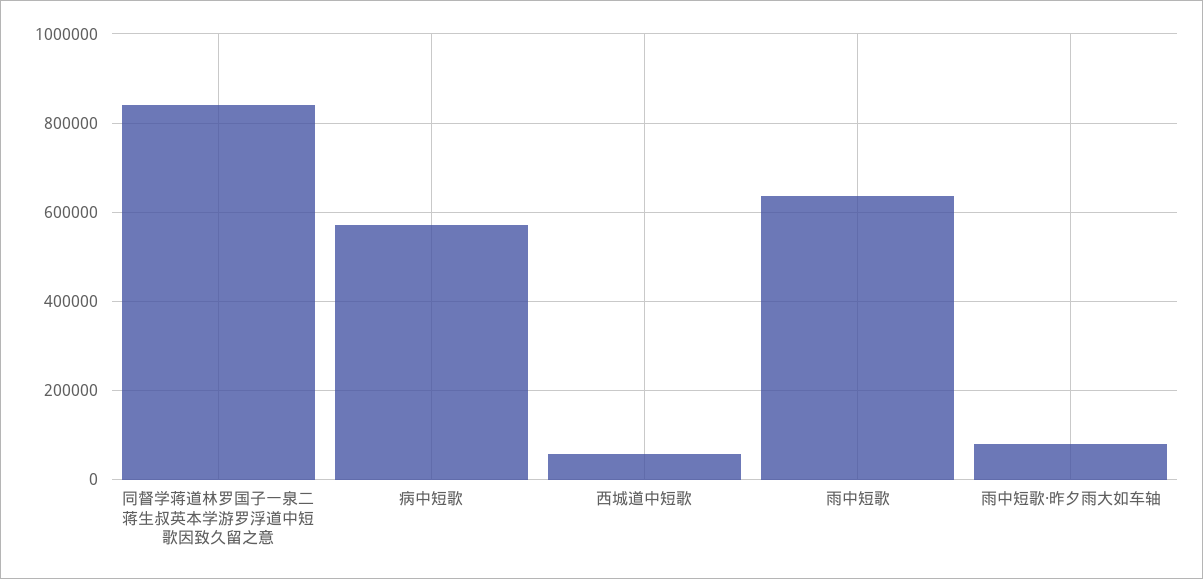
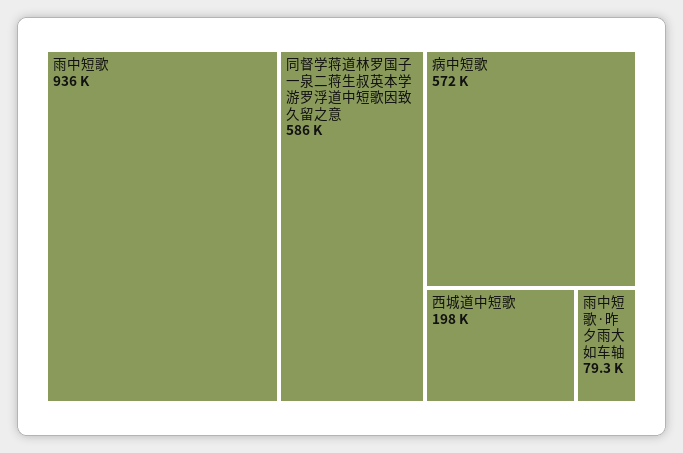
  {
-   "同督学蒋道林罗国子一泉二蒋生叔英本学游罗浮道中短歌因致久留之意": 840000,
+   "同督学蒋道林罗国子一泉二蒋生叔英本学游罗浮道中短歌因致久留之意": 586000,
    "病中短歌": 572000,
-   "西城道中短歌": 60000,
+   "西城道中短歌": 198000,
-   "雨中短歌": 640000,
+   "雨中短歌": 936000,
    "雨中短歌·昨夕雨大如车轴": 79300
  }

